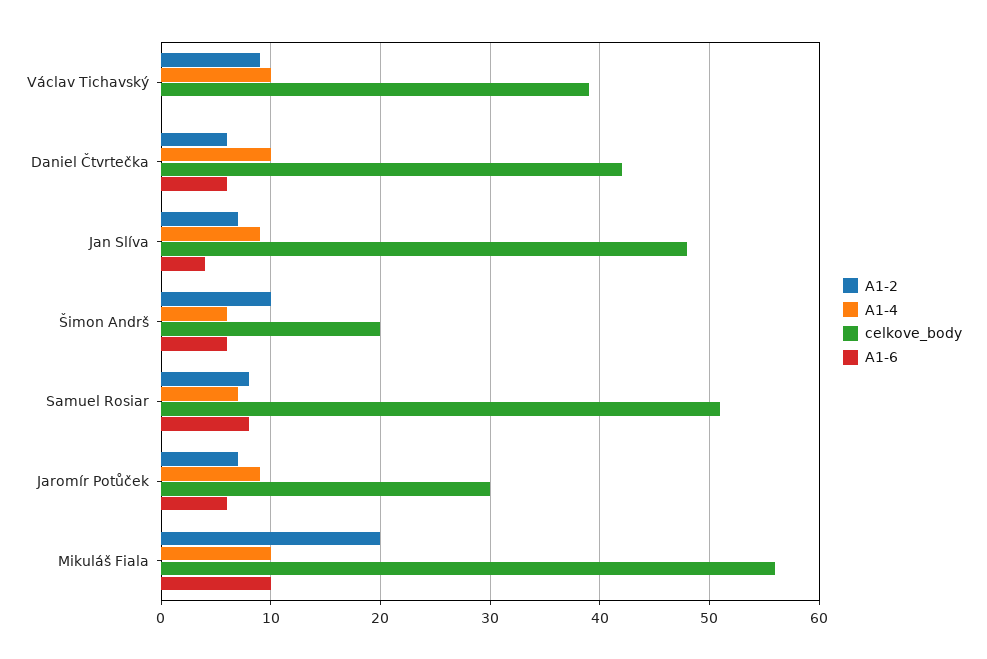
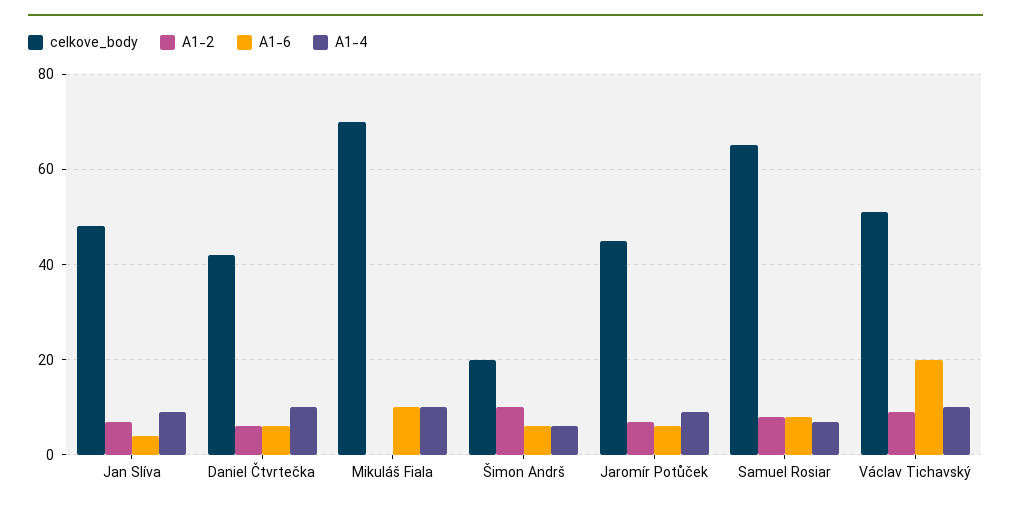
  {
    "A1-2": {
      "Václav Tichavský": 9,
      "Daniel Čtvrtečka": 6,
      "Jan Slíva": 7,
      "Šimon Andrš": 10,
      "Samuel Rosiar": 8,
      "Jaromír Potůček": 7,
-     "Mikuláš Fiala": 20
+     "Mikuláš Fiala": 0
    },
    "A1-4": {
      "Václav Tichavský": 10,
      "Daniel Čtvrtečka": 10,
      "Jan Slíva": 9,
      "Šimon Andrš": 6,
      "Samuel Rosiar": 7,
      "Jaromír Potůček": 9,
      "Mikuláš Fiala": 10
    },
    "celkove_body": {
-     "Václav Tichavský": 39,
+     "Václav Tichavský": 50,
      "Daniel Čtvrtečka": 42,
      "Jan Slíva": 48,
      "Šimon Andrš": 20,
-     "Samuel Rosiar": 51,
+     "Samuel Rosiar": 65,
-     "Jaromír Potůček": 30,
+     "Jaromír Potůček": 45,
-     "Mikuláš Fiala": 56
+     "Mikuláš Fiala": 70
    },
    "A1-6": {
-     "Václav Tichavský": 0,
+     "Václav Tichavský": 20,
      "Daniel Čtvrtečka": 6,
      "Jan Slíva": 4,
      "Šimon Andrš": 6,
      "Samuel Rosiar": 8,
      "Jaromír Potůček": 6,
      "Mikuláš Fiala": 10
    }
  }

